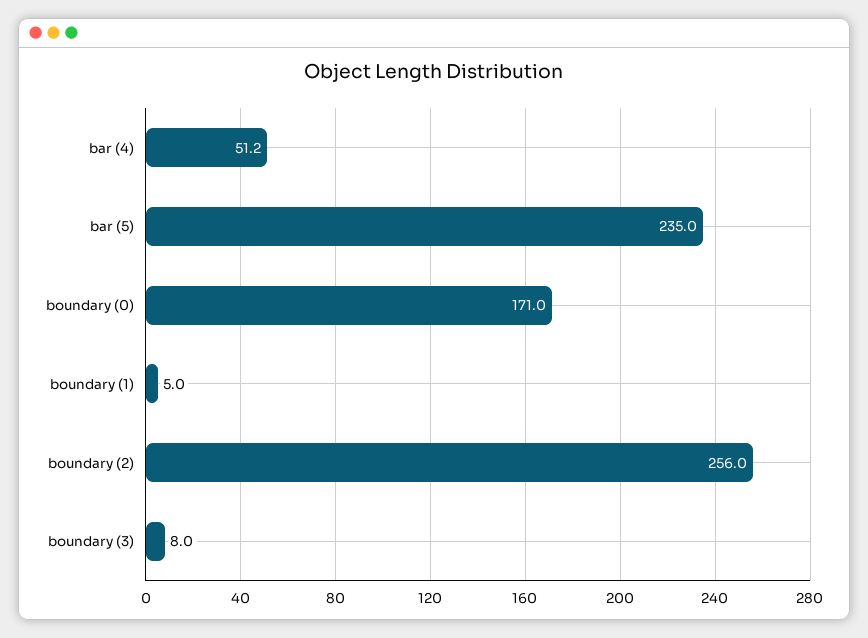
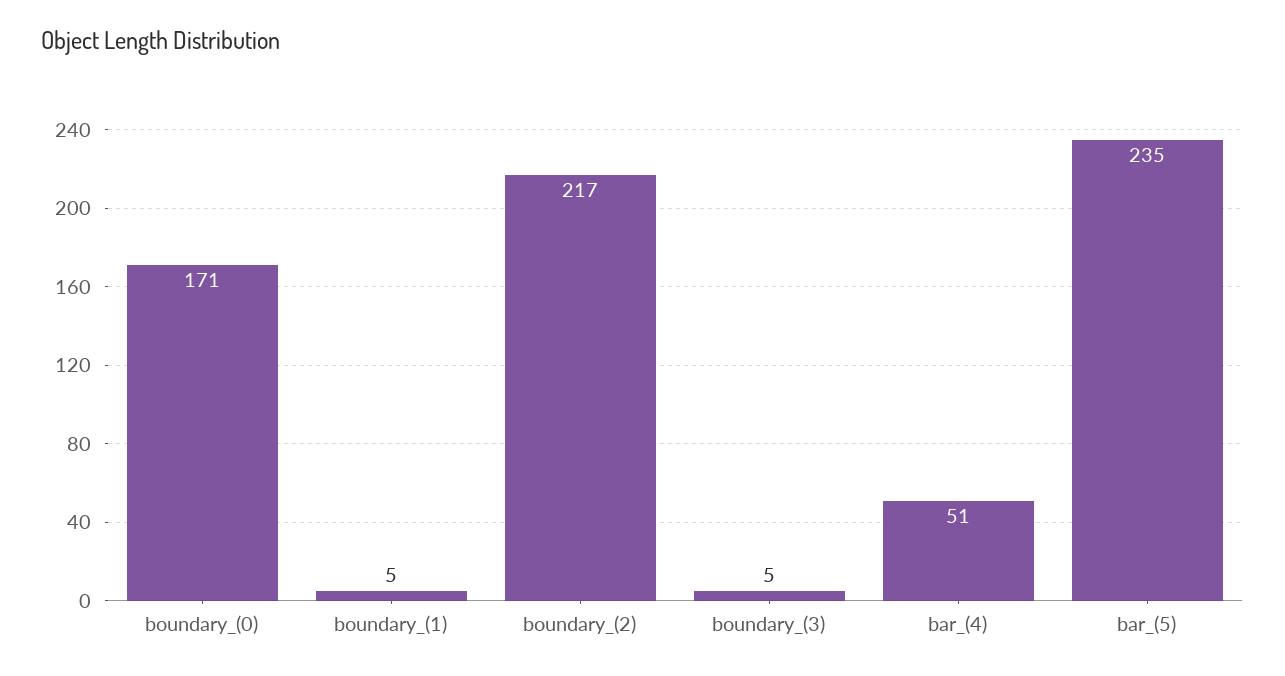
  {
    "bar (4)": 51.2,
    "bar (5)": 235,
    "boundary (0)": 171,
    "boundary (1)": 5,
-   "boundary (2)": 256,
+   "boundary (2)": 217,
-   "boundary (3)": 8
+   "boundary (3)": 5
  }

